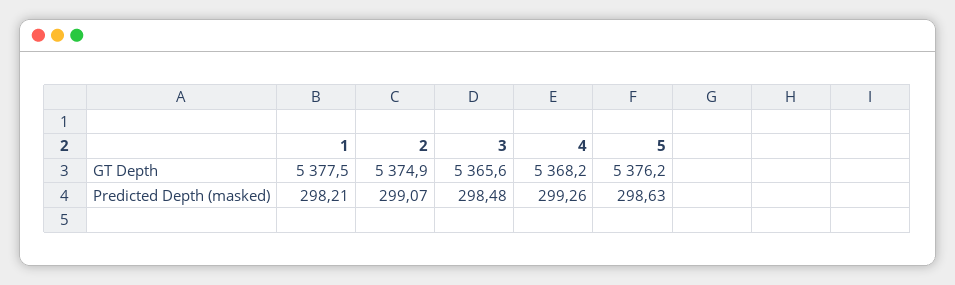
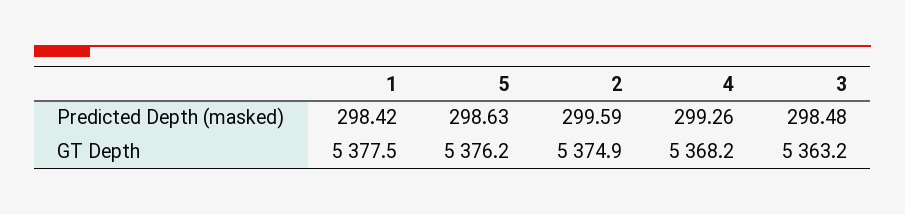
  {
    "1": {
      "GT Depth": 5377.5,
-     "Predicted Depth (masked)": 298.21
+     "Predicted Depth (masked)": 298.42
    },
    "2": {
      "GT Depth": 5374.9,
-     "Predicted Depth (masked)": 299.07
+     "Predicted Depth (masked)": 299.59
    },
    "3": {
-     "GT Depth": 5365.6,
+     "GT Depth": 5363.2,
      "Predicted Depth (masked)": 298.48
    },
    "4": {
      "GT Depth": 5368.2,
      "Predicted Depth (masked)": 299.26
    },
    "5": {
      "GT Depth": 5376.2,
      "Predicted Depth (masked)": 298.63
    }
  }

